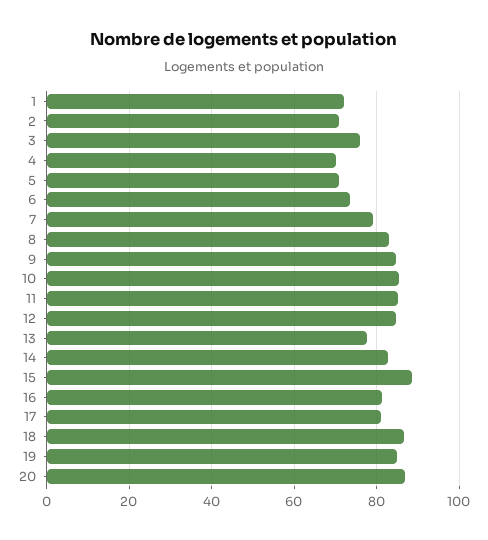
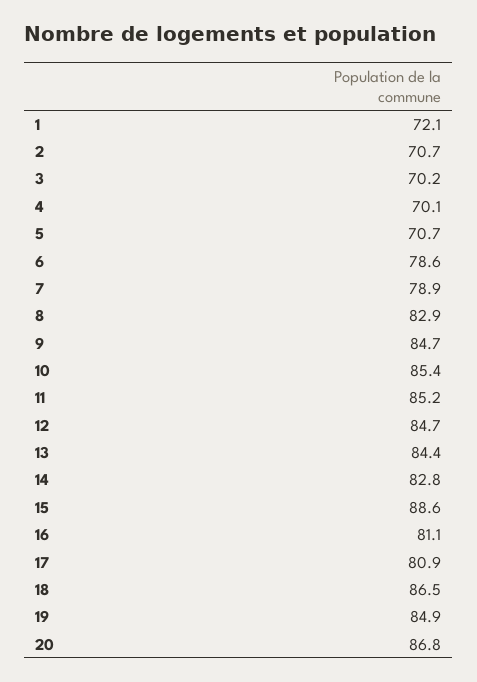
  {
    "1": 72.1,
    "2": 70.7,
-   "3": 76,
+   "3": 70.2,
    "4": 70.1,
    "5": 70.7,
-   "6": 74,
+   "6": 78.6,
    "7": 78.9,
    "8": 82.9,
    "9": 84.7,
    "10": 85.4,
    "11": 85.2,
    "12": 84.7,
-   "13": 78,
+   "13": 84.4,
    "14": 82.8,
    "15": 88.6,
    "16": 81.1,
    "17": 80.9,
    "18": 86.5,
    "19": 84.9,
    "20": 86.8
  }

